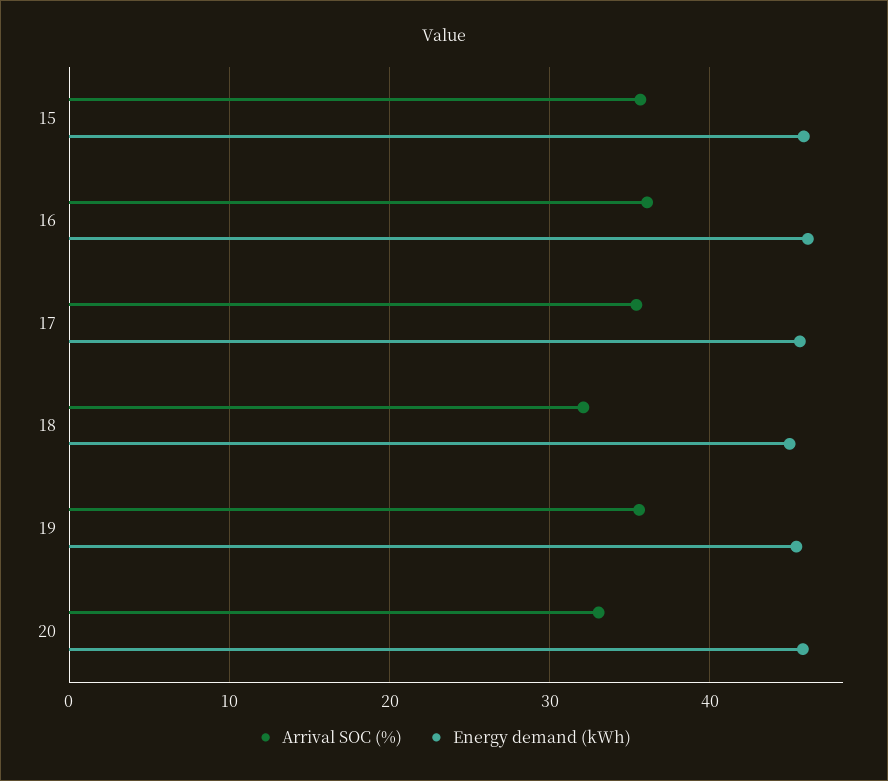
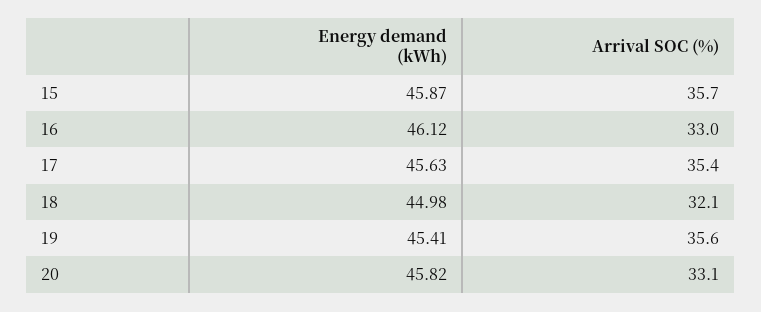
  {
    "Arrival SOC (%)": {
      "15": 35.7,
-     "16": 36,
+     "16": 33,
      "17": 35.4,
      "18": 32.1,
      "19": 35.6,
      "20": 33.1
    },
    "Energy demand (kWh)": {
      "15": 45.87,
      "16": 46.12,
      "17": 45.63,
      "18": 44.98,
      "19": 45.41,
      "20": 45.82
    }
  }

